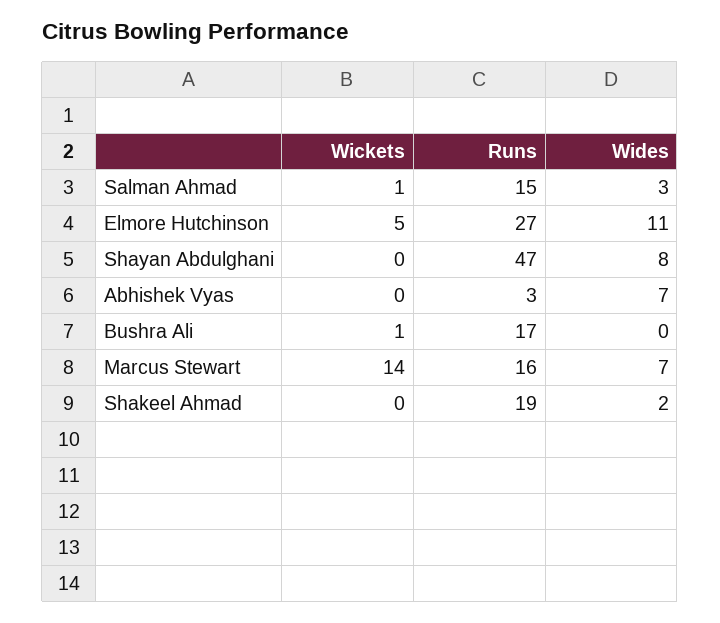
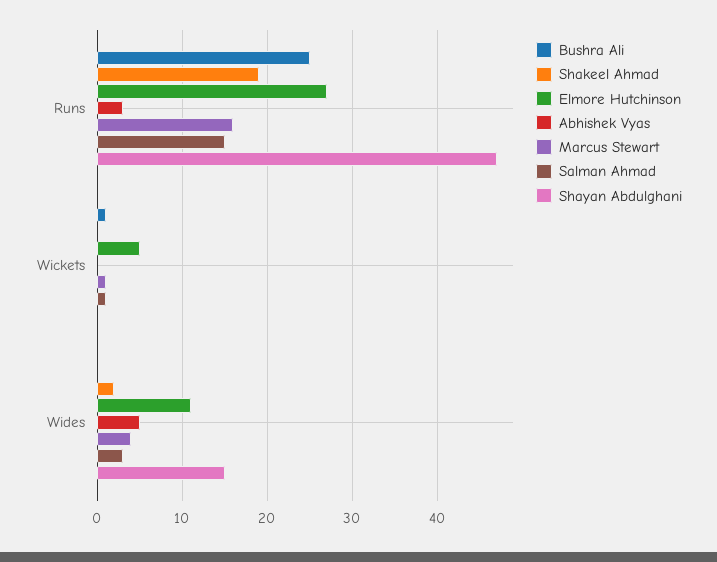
  {
    "Salman Ahmad": {
      "Wickets": 1,
      "Runs": 15,
      "Wides": 3
    },
    "Elmore Hutchinson": {
      "Wickets": 5,
      "Runs": 27,
      "Wides": 11
    },
    "Shayan Abdulghani": {
      "Wickets": 0,
      "Runs": 47,
-     "Wides": 8
+     "Wides": 15
    },
    "Abhishek Vyas": {
      "Wickets": 0,
      "Runs": 3,
-     "Wides": 7
+     "Wides": 5
    },
    "Bushra Ali": {
      "Wickets": 1,
-     "Runs": 17,
+     "Runs": 25,
      "Wides": 0
    },
    "Marcus Stewart": {
-     "Wickets": 14,
+     "Wickets": 1,
      "Runs": 16,
-     "Wides": 7
+     "Wides": 4
    },
    "Shakeel Ahmad": {
      "Wickets": 0,
      "Runs": 19,
      "Wides": 2
    }
  }

